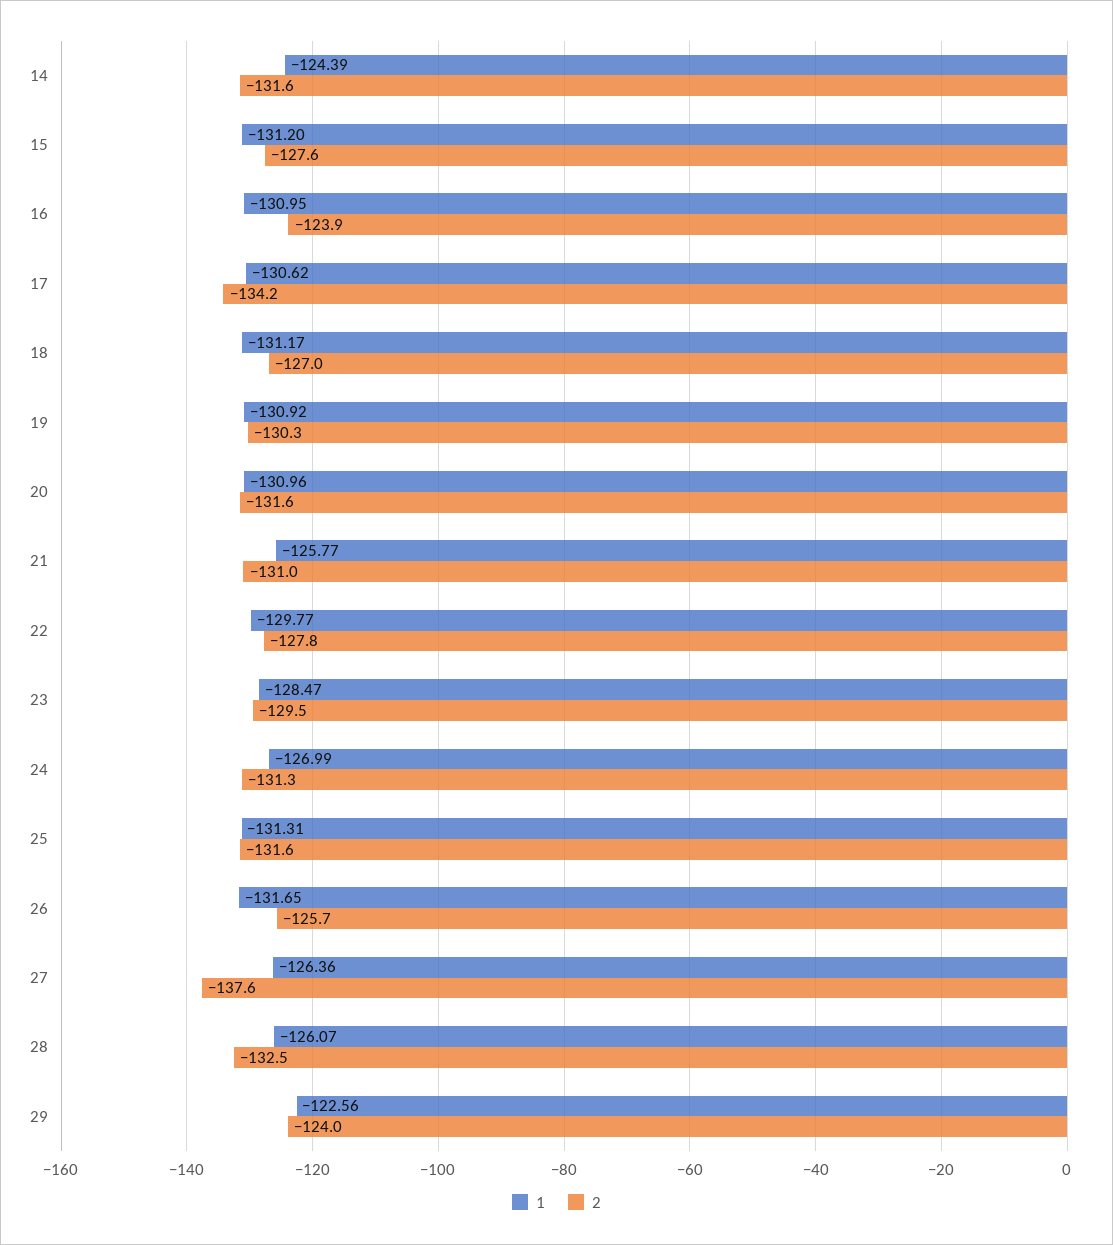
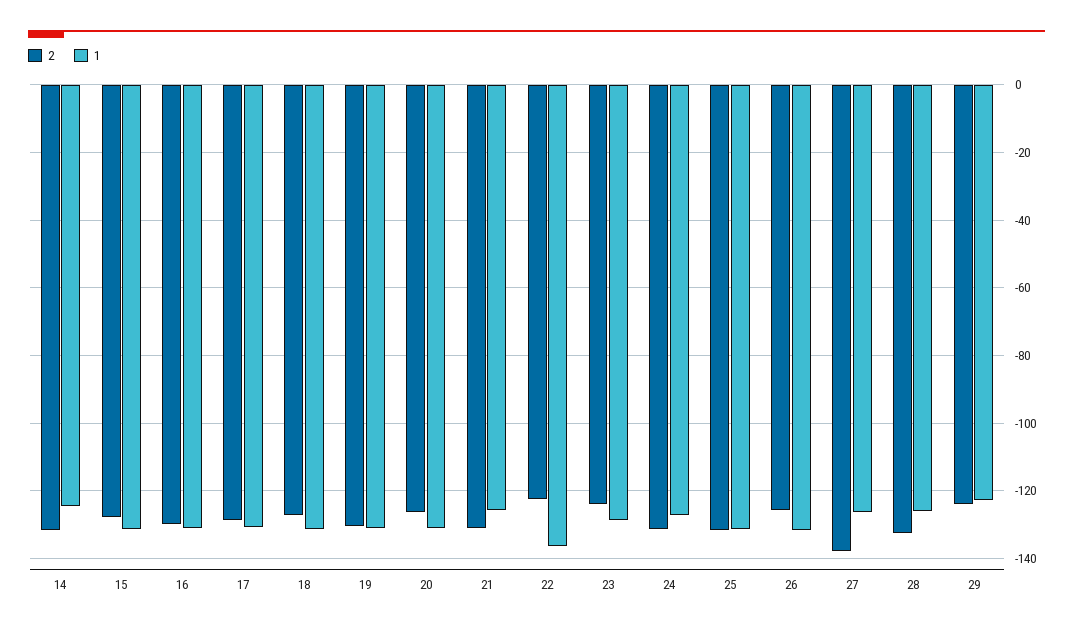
  {
    "1": {
      "14": -124.39,
      "15": -131.2,
      "16": -130.95,
      "17": -130.62,
      "18": -131.17,
      "19": -130.92,
      "20": -130.96,
      "21": -125.77,
-     "22": -129.77,
+     "22": -136,
      "23": -128.47,
      "24": -126.99,
      "25": -131.31,
      "26": -131.65,
      "27": -126.36,
      "28": -126.07,
      "29": -122.56
    },
    "2": {
      "14": -131.6,
      "15": -127.6,
-     "16": -123.9,
+     "16": -130,
-     "17": -134.2,
+     "17": -128,
      "18": -127,
      "19": -130.3,
-     "20": -131.6,
+     "20": -126,
      "21": -131,
-     "22": -127.8,
+     "22": -122,
-     "23": -129.5,
+     "23": -124,
      "24": -131.3,
      "25": -131.6,
      "26": -125.7,
      "27": -137.6,
      "28": -132.5,
      "29": -124
    }
  }

